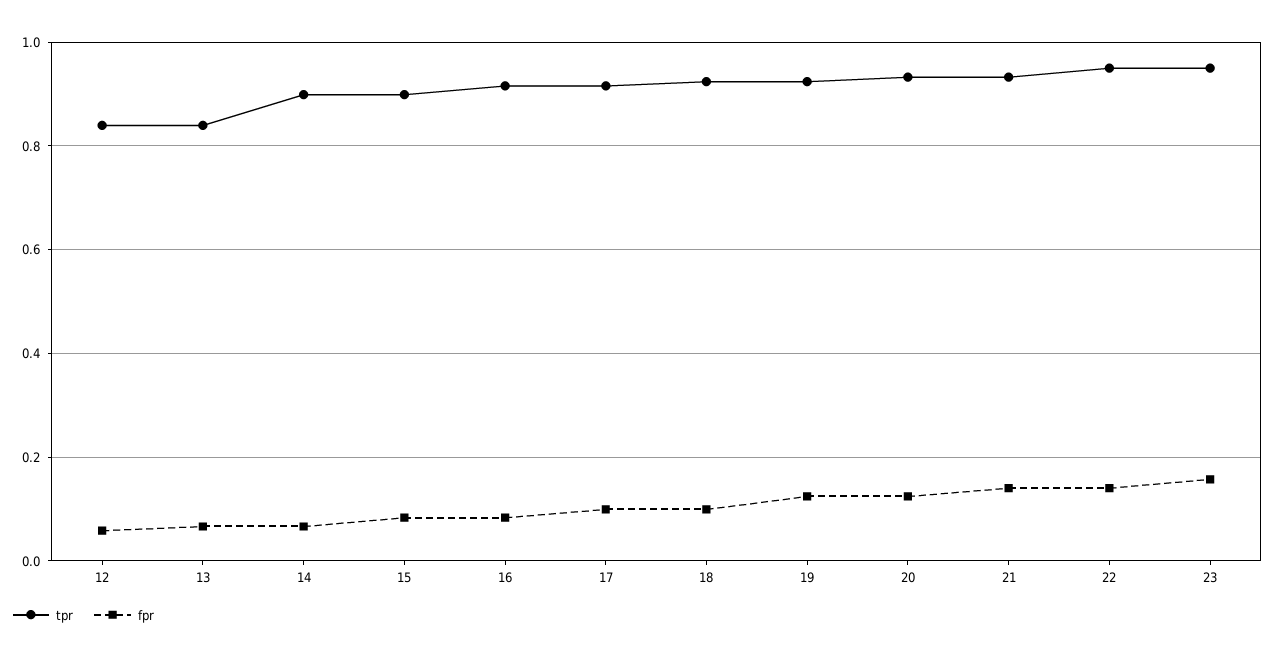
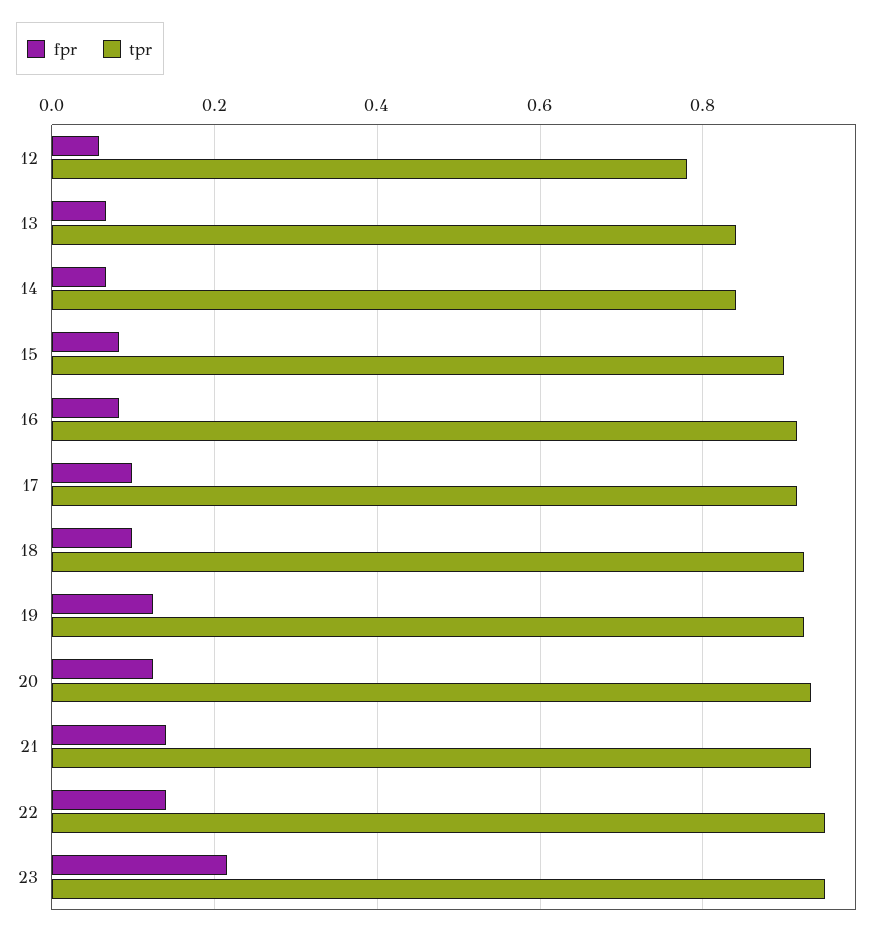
  {
    "tpr": {
-     "12": 0.84,
+     "12": 0.78,
      "13": 0.84,
-     "14": 0.9,
+     "14": 0.84,
      "15": 0.9,
      "16": 0.92,
      "17": 0.92,
      "18": 0.92,
      "19": 0.92,
      "20": 0.94,
      "21": 0.94,
      "22": 0.96,
      "23": 0.96
    },
    "fpr": {
      "12": 0.06,
      "13": 0.06,
      "14": 0.06,
      "15": 0.08,
      "16": 0.08,
      "17": 0.1,
      "18": 0.1,
      "19": 0.12,
      "20": 0.12,
      "21": 0.14,
      "22": 0.14,
-     "23": 0.16
+     "23": 0.22
    }
  }

